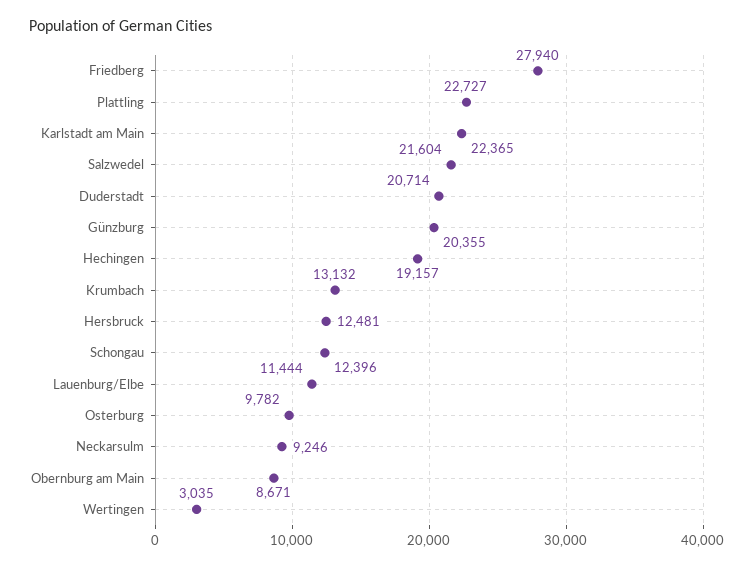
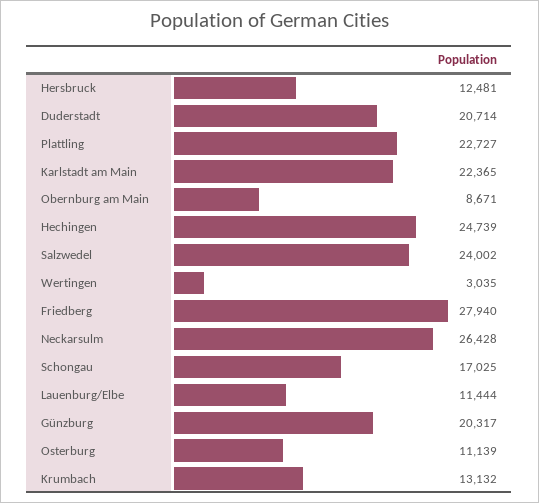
  {
    "Friedberg": 27940,
    "Plattling": 22727,
    "Karlstadt am Main": 22365,
-   "Salzwedel": 21604,
+   "Salzwedel": 24002,
    "Duderstadt": 20714,
-   "Günzburg": 20355,
+   "Günzburg": 20317,
-   "Hechingen": 19157,
+   "Hechingen": 24739,
    "Krumbach": 13132,
    "Hersbruck": 12481,
-   "Schongau": 12396,
+   "Schongau": 17025,
    "Lauenburg/Elbe": 11444,
-   "Osterburg": 9782,
+   "Osterburg": 11139,
-   "Neckarsulm": 9246,
+   "Neckarsulm": 26428,
    "Obernburg am Main": 8671,
    "Wertingen": 3035
  }

